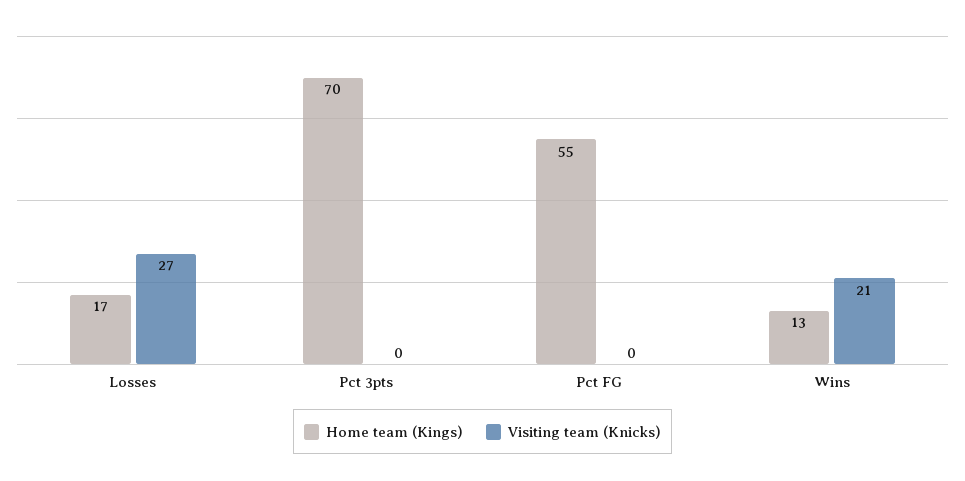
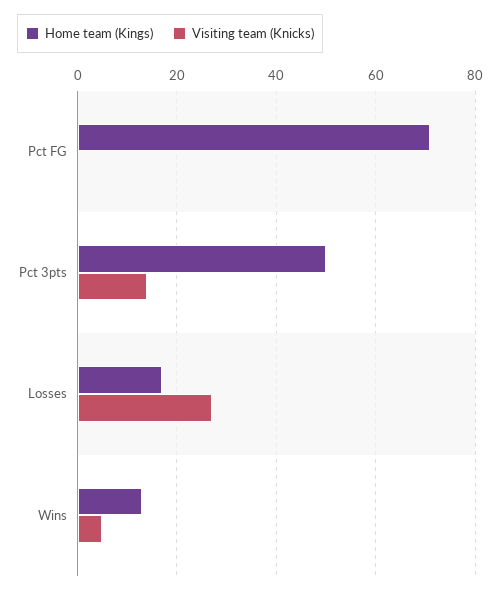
  {
    "Home team (Kings)": {
      "Losses": 17,
-     "Pct 3pts": 70,
+     "Pct 3pts": 50,
-     "Pct FG": 55,
+     "Pct FG": 70,
      "Wins": 13
    },
    "Visiting team (Knicks)": {
      "Losses": 27,
-     "Pct 3pts": 0,
+     "Pct 3pts": 15,
      "Pct FG": 0,
-     "Wins": 21
+     "Wins": 5
    }
  }

